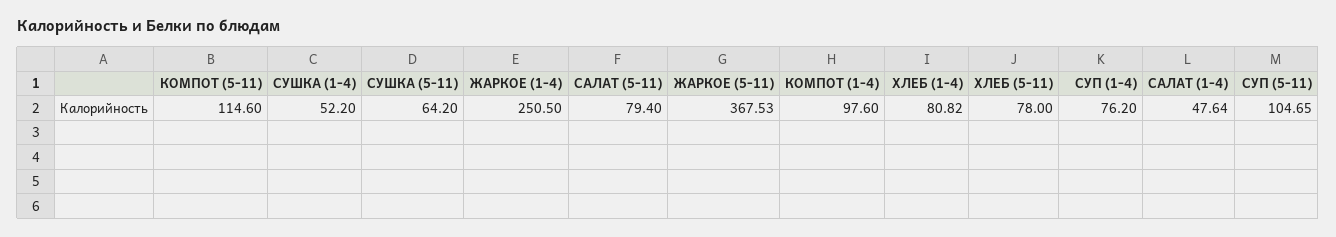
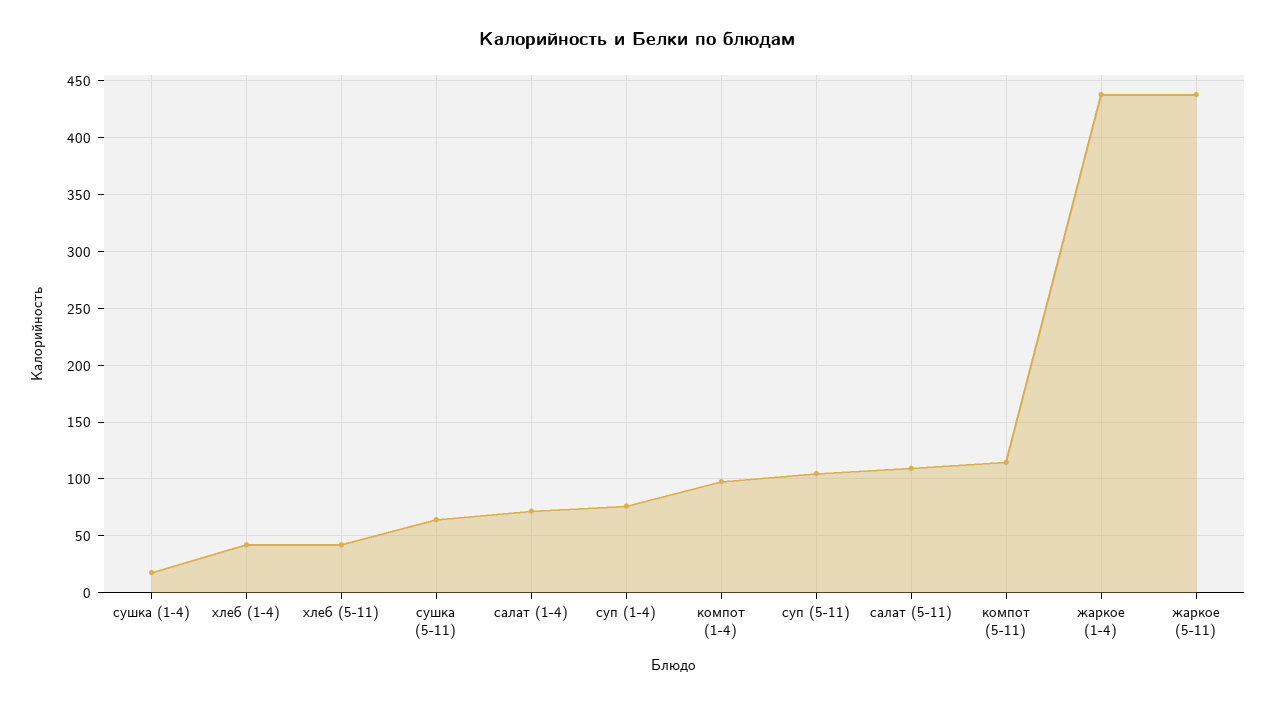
  {
    "КОМПОТ (5-11)": 114.6,
-   "СУШКА (1-4)": 52.2,
+   "СУШКА (1-4)": 20,
    "СУШКА (5-11)": 64.2,
-   "ЖАРКОЕ (1-4)": 250.5,
+   "ЖАРКОЕ (1-4)": 440,
-   "САЛАТ (5-11)": 79.4,
+   "САЛАТ (5-11)": 110,
-   "ЖАРКОЕ (5-11)": 367.53,
+   "ЖАРКОЕ (5-11)": 440,
    "КОМПОТ (1-4)": 97.6,
-   "ХЛЕБ (1-4)": 80.82,
+   "ХЛЕБ (1-4)": 40,
-   "ХЛЕБ (5-11)": 78,
+   "ХЛЕБ (5-11)": 40,
    "СУП (1-4)": 76.2,
-   "САЛАТ (1-4)": 47.64,
+   "САЛАТ (1-4)": 70,
    "СУП (5-11)": 104.65
  }

